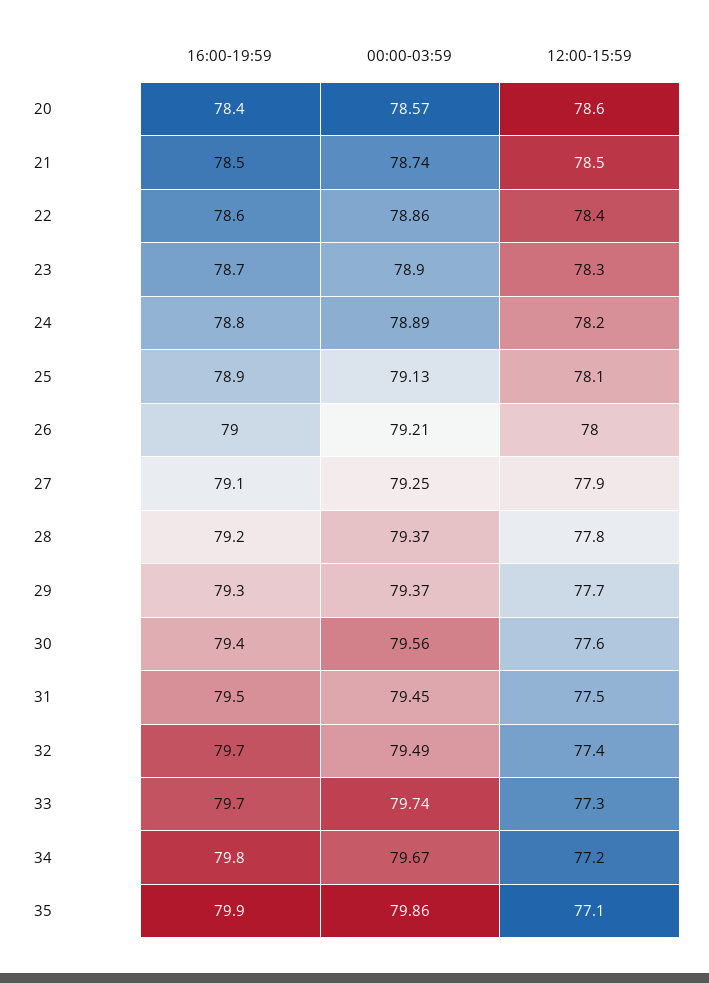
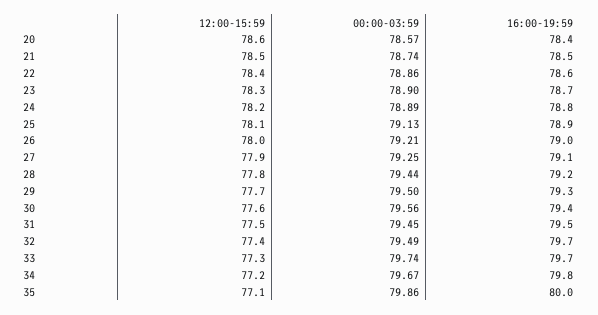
  {
    "16:00-19:59": {
      "20": 78.4,
      "21": 78.5,
      "22": 78.6,
      "23": 78.7,
      "24": 78.8,
      "25": 78.9,
      "26": 79,
      "27": 79.1,
      "28": 79.2,
      "29": 79.3,
      "30": 79.4,
      "31": 79.5,
      "32": 79.7,
      "33": 79.7,
      "34": 79.8,
-     "35": 79.9
+     "35": 80
    },
    "00:00-03:59": {
      "20": 78.57,
      "21": 78.74,
      "22": 78.86,
      "23": 78.9,
      "24": 78.89,
      "25": 79.13,
      "26": 79.21,
      "27": 79.25,
-     "28": 79.37,
+     "28": 79.44,
-     "29": 79.37,
+     "29": 79.5,
      "30": 79.56,
      "31": 79.45,
      "32": 79.49,
      "33": 79.74,
      "34": 79.67,
      "35": 79.86
    },
    "12:00-15:59": {
      "20": 78.6,
      "21": 78.5,
      "22": 78.4,
      "23": 78.3,
      "24": 78.2,
      "25": 78.1,
      "26": 78,
      "27": 77.9,
      "28": 77.8,
      "29": 77.7,
      "30": 77.6,
      "31": 77.5,
      "32": 77.4,
      "33": 77.3,
      "34": 77.2,
      "35": 77.1
    }
  }

